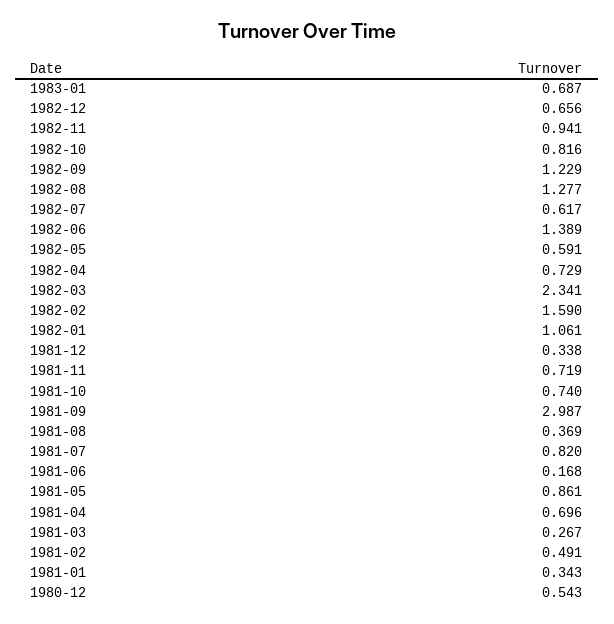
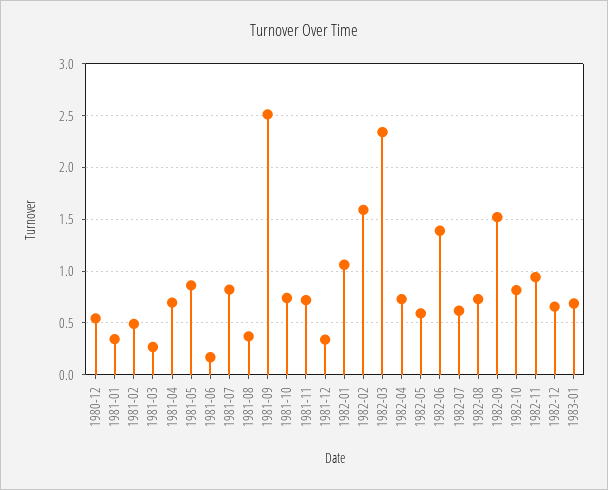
  {
    "1983-01": 0.687,
    "1982-12": 0.656,
    "1982-11": 0.941,
    "1982-10": 0.816,
-   "1982-09": 1.229,
+   "1982-09": 1.5,
-   "1982-08": 1.277,
+   "1982-08": 0.7,
    "1982-07": 0.617,
    "1982-06": 1.389,
    "1982-05": 0.591,
    "1982-04": 0.729,
    "1982-03": 2.341,
    "1982-02": 1.59,
    "1982-01": 1.061,
    "1981-12": 0.338,
    "1981-11": 0.719,
    "1981-10": 0.74,
-   "1981-09": 2.987,
+   "1981-09": 2.5,
    "1981-08": 0.369,
    "1981-07": 0.82,
    "1981-06": 0.168,
    "1981-05": 0.861,
    "1981-04": 0.696,
    "1981-03": 0.267,
    "1981-02": 0.491,
    "1981-01": 0.343,
    "1980-12": 0.543
  }

